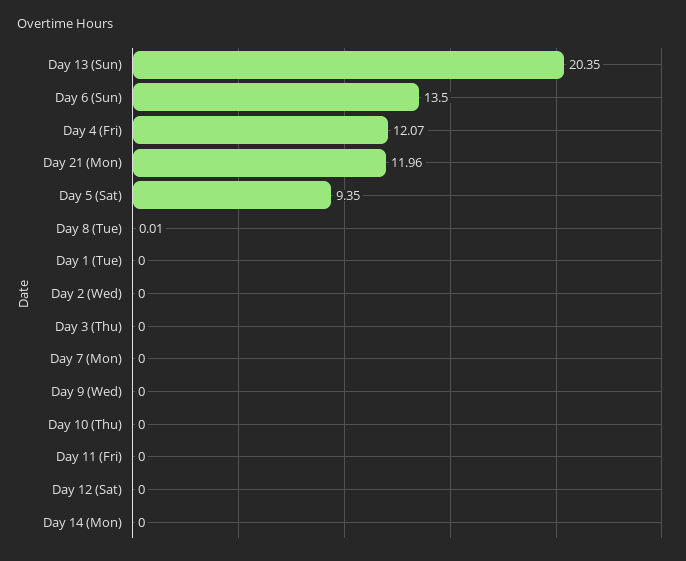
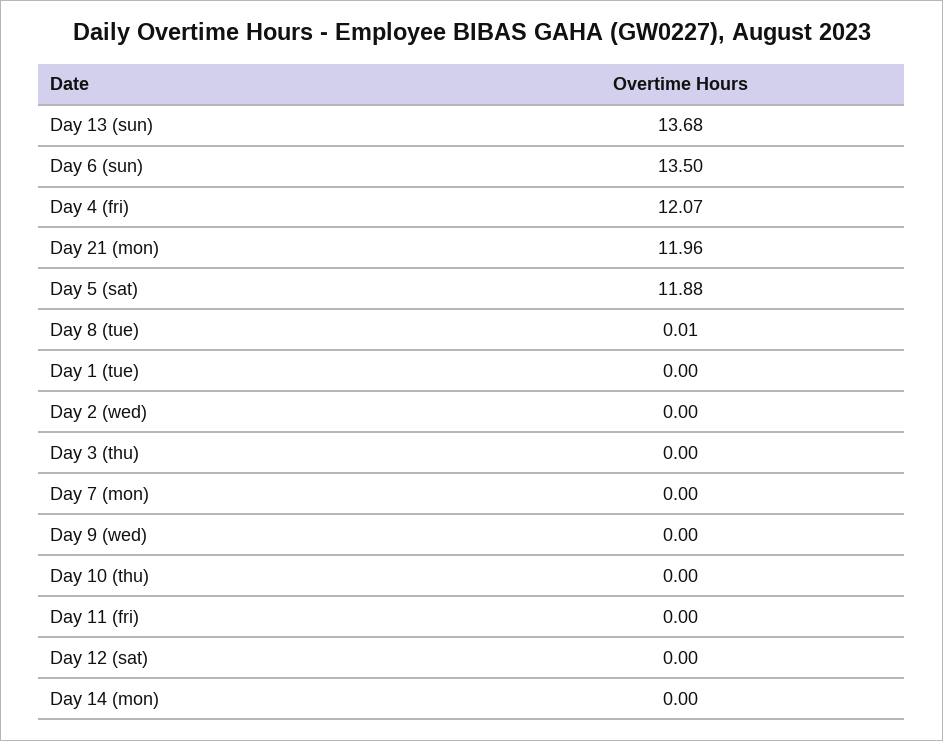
  {
-   "Day 13 (Sun)": 20.35,
+   "Day 13 (Sun)": 13.68,
    "Day 6 (Sun)": 13.5,
    "Day 4 (Fri)": 12.07,
    "Day 21 (Mon)": 11.96,
-   "Day 5 (Sat)": 9.35,
+   "Day 5 (Sat)": 11.88,
    "Day 8 (Tue)": 0.01,
    "Day 1 (Tue)": 0,
    "Day 2 (Wed)": 0,
    "Day 3 (Thu)": 0,
    "Day 7 (Mon)": 0,
    "Day 9 (Wed)": 0,
    "Day 10 (Thu)": 0,
    "Day 11 (Fri)": 0,
    "Day 12 (Sat)": 0,
    "Day 14 (Mon)": 0
  }

